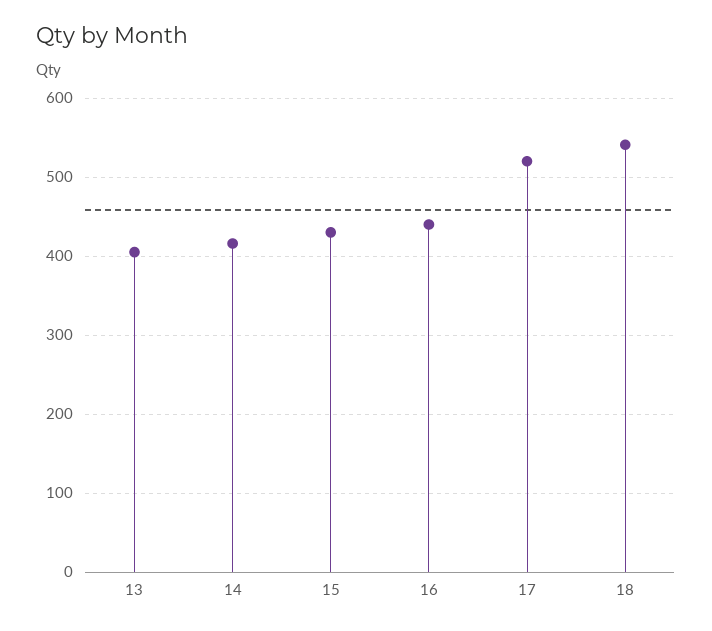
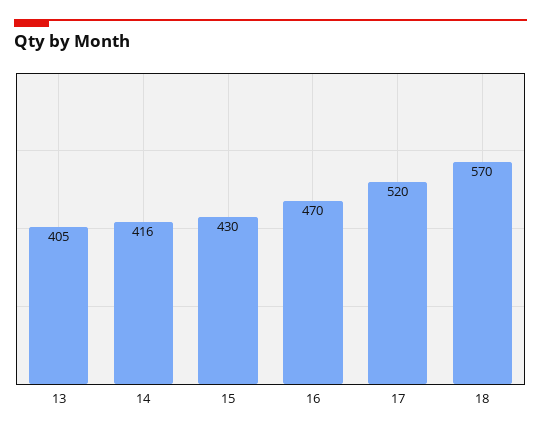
  {
    "13": 405,
    "14": 416,
    "15": 430,
-   "16": 440,
+   "16": 470,
    "17": 520,
-   "18": 540
+   "18": 570
  }

